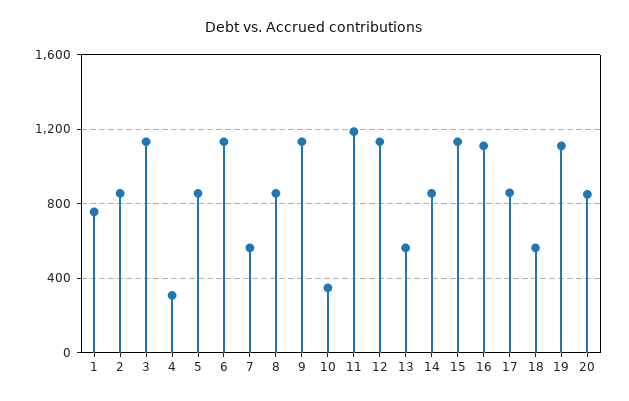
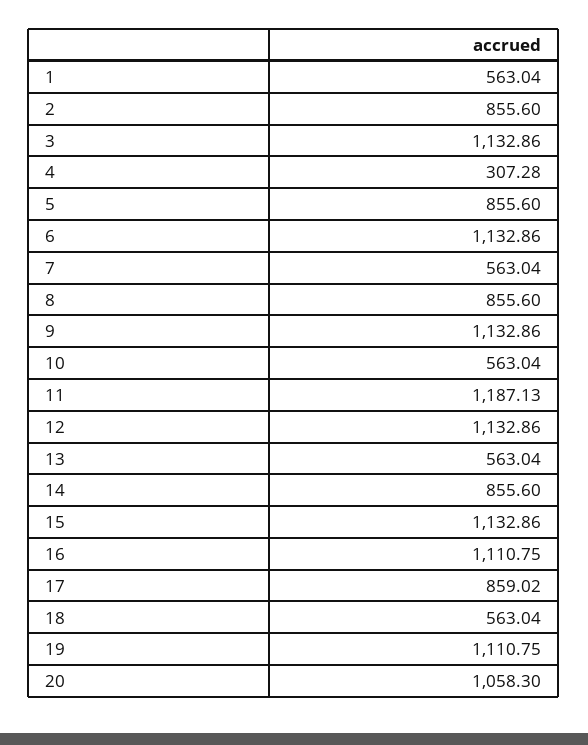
  {
-   "1": 750,
+   "1": 563.04,
    "2": 855.6,
    "3": 1132.86,
    "4": 307.28,
    "5": 855.6,
    "6": 1132.86,
    "7": 563.04,
    "8": 855.6,
    "9": 1132.86,
-   "10": 350,
+   "10": 563.04,
    "11": 1187.13,
    "12": 1132.86,
    "13": 563.04,
    "14": 855.6,
    "15": 1132.86,
    "16": 1110.75,
    "17": 859.02,
    "18": 563.04,
    "19": 1110.75,
-   "20": 850
+   "20": 1058.3
  }

